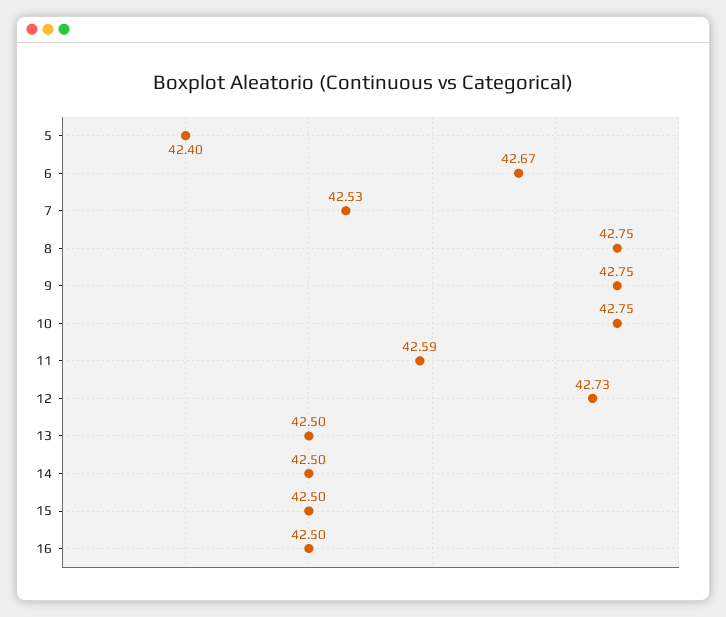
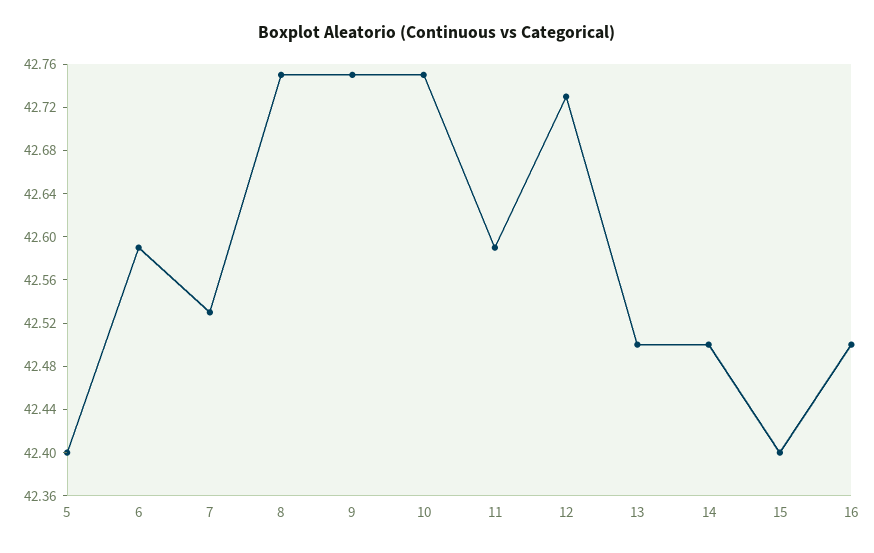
  {
    "5": 42.4,
-   "6": 42.67,
+   "6": 42.59,
    "7": 42.53,
    "8": 42.75,
    "9": 42.75,
    "10": 42.75,
    "11": 42.59,
    "12": 42.73,
    "13": 42.5,
    "14": 42.5,
-   "15": 42.5,
+   "15": 42.4,
    "16": 42.5
  }

